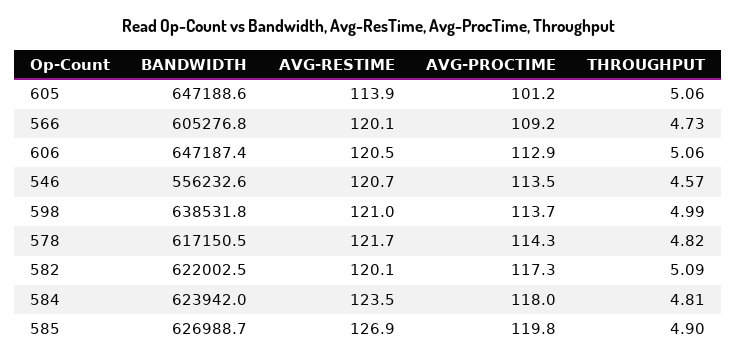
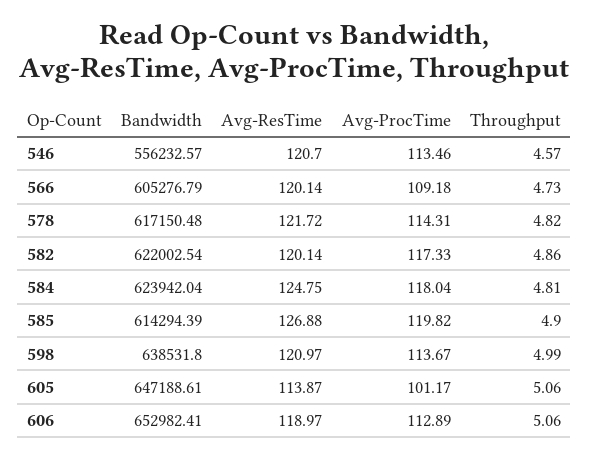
  {
    "BANDWIDTH": {
      "605": 647188.61,
      "566": 605276.79,
-     "606": 647187.4,
+     "606": 652982.41,
      "546": 556232.57,
      "598": 638531.8,
      "578": 617150.48,
      "582": 622002.54,
      "584": 623942.04,
-     "585": 626988.7
+     "585": 614294.39
    },
    "AVG-RESTIME": {
      "605": 113.87,
      "566": 120.14,
-     "606": 120.5,
+     "606": 118.97,
      "546": 120.7,
      "598": 120.97,
      "578": 121.72,
      "582": 120.14,
-     "584": 123.5,
+     "584": 124.75,
      "585": 126.88
    },
    "AVG-PROCTIME": {
      "605": 101.17,
      "566": 109.18,
      "606": 112.89,
      "546": 113.46,
      "598": 113.67,
      "578": 114.31,
      "582": 117.33,
      "584": 118.04,
      "585": 119.82
    },
    "THROUGHPUT": {
      "605": 5.06,
      "566": 4.73,
      "606": 5.06,
      "546": 4.57,
      "598": 4.99,
      "578": 4.82,
-     "582": 5.09,
+     "582": 4.86,
      "584": 4.81,
      "585": 4.9
    }
  }

